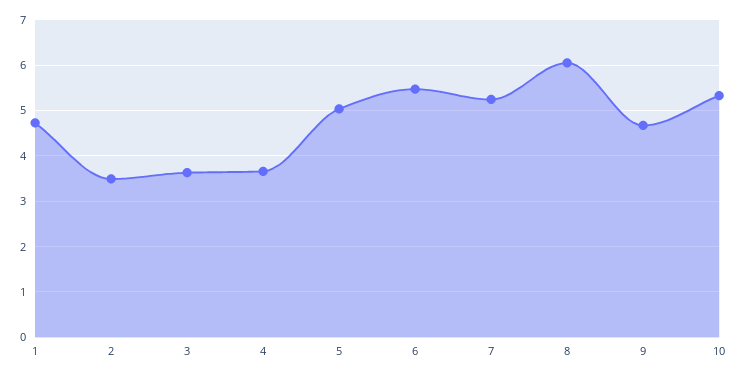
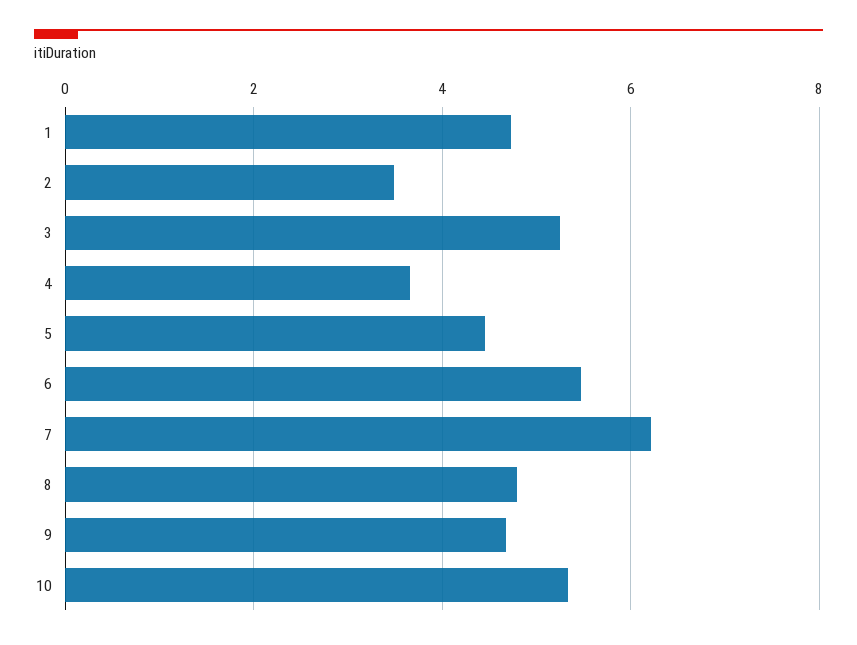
  {
    "1": 4.8,
    "2": 3.4,
-   "3": 3.6,
+   "3": 5.2,
    "4": 3.6,
-   "5": 5,
+   "5": 4.4,
    "6": 5.4,
-   "7": 5.2,
+   "7": 6.2,
-   "8": 6,
+   "8": 4.8,
    "9": 4.6,
    "10": 5.4
  }

